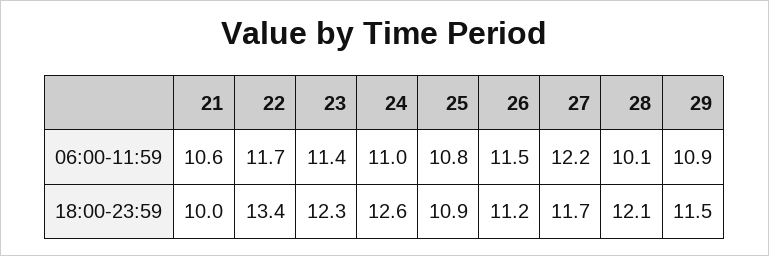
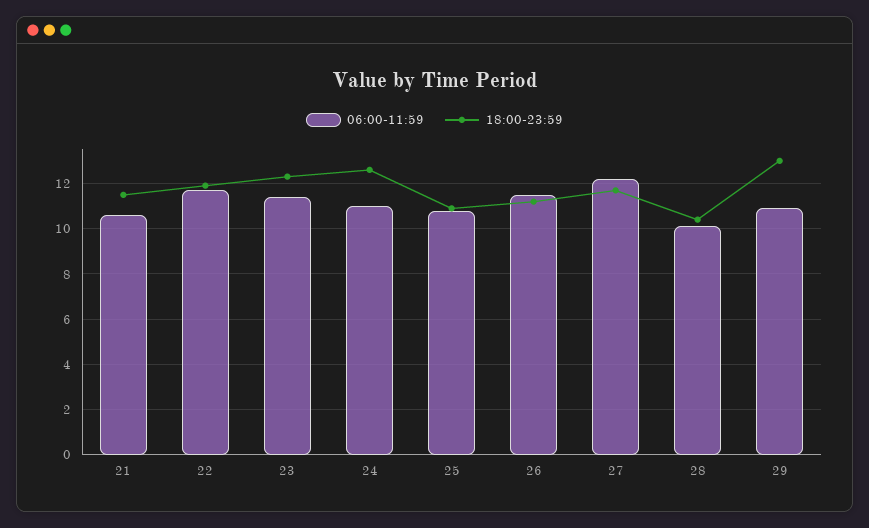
  {
    "06:00-11:59": {
      "21": 10.6,
      "22": 11.7,
      "23": 11.4,
      "24": 11,
      "25": 10.8,
      "26": 11.5,
      "27": 12.2,
      "28": 10.1,
      "29": 10.9
    },
    "18:00-23:59": {
-     "21": 10,
+     "21": 11.5,
-     "22": 13.4,
+     "22": 12,
      "23": 12.3,
      "24": 12.6,
      "25": 10.9,
      "26": 11.2,
      "27": 11.7,
-     "28": 12.1,
+     "28": 10.5,
-     "29": 11.5
+     "29": 13
    }
  }

